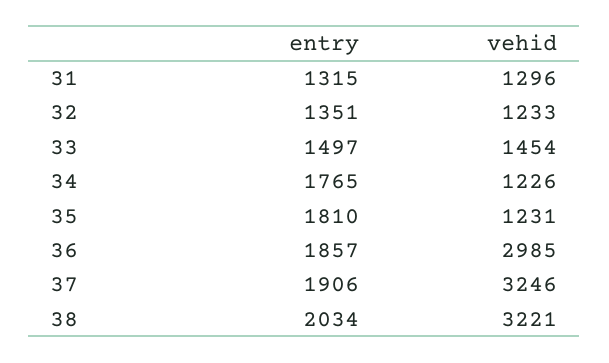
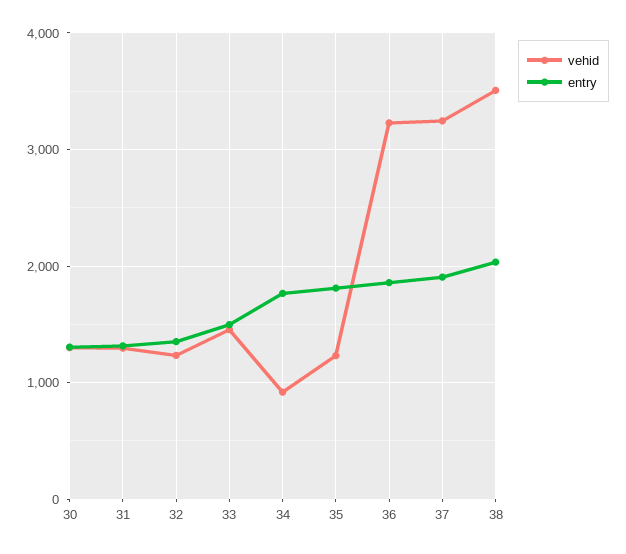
  {
    "entry": {
      "31": 1315,
      "32": 1351,
      "33": 1497,
      "34": 1765,
      "35": 1810,
      "36": 1857,
      "37": 1906,
-     "38": 2034
+     "38": 2034,
+     "30": 1300
    },
    "vehid": {
      "31": 1296,
      "32": 1233,
      "33": 1454,
-     "34": 1226,
+     "34": 900,
      "35": 1231,
-     "36": 2985,
+     "36": 3200,
      "37": 3246,
-     "38": 3221
+     "38": 3500,
+     "30": 1300
    }
  }

